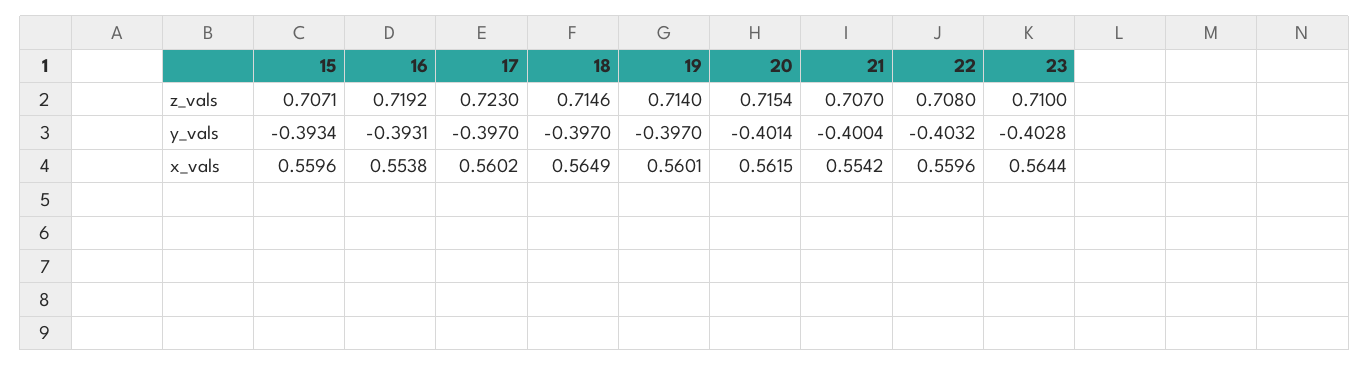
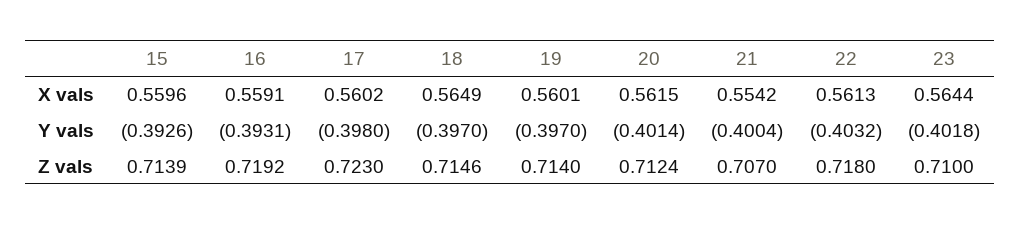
  {
    "15": {
-     "z_vals": 0.7071,
+     "z_vals": 0.7139,
-     "y_vals": -0.3934,
+     "y_vals": -0.3926,
      "x_vals": 0.5596
    },
    "16": {
      "z_vals": 0.7192,
      "y_vals": -0.3931,
-     "x_vals": 0.5538
+     "x_vals": 0.5591
    },
    "17": {
      "z_vals": 0.723,
-     "y_vals": -0.397,
+     "y_vals": -0.398,
      "x_vals": 0.5602
    },
    "18": {
      "z_vals": 0.7146,
      "y_vals": -0.397,
      "x_vals": 0.5649
    },
    "19": {
      "z_vals": 0.714,
      "y_vals": -0.397,
      "x_vals": 0.5601
    },
    "20": {
-     "z_vals": 0.7154,
+     "z_vals": 0.7124,
      "y_vals": -0.4014,
      "x_vals": 0.5615
    },
    "21": {
      "z_vals": 0.707,
      "y_vals": -0.4004,
      "x_vals": 0.5542
    },
    "22": {
-     "z_vals": 0.708,
+     "z_vals": 0.718,
      "y_vals": -0.4032,
-     "x_vals": 0.5596
+     "x_vals": 0.5613
    },
    "23": {
      "z_vals": 0.71,
-     "y_vals": -0.4028,
+     "y_vals": -0.4018,
      "x_vals": 0.5644
    }
  }

